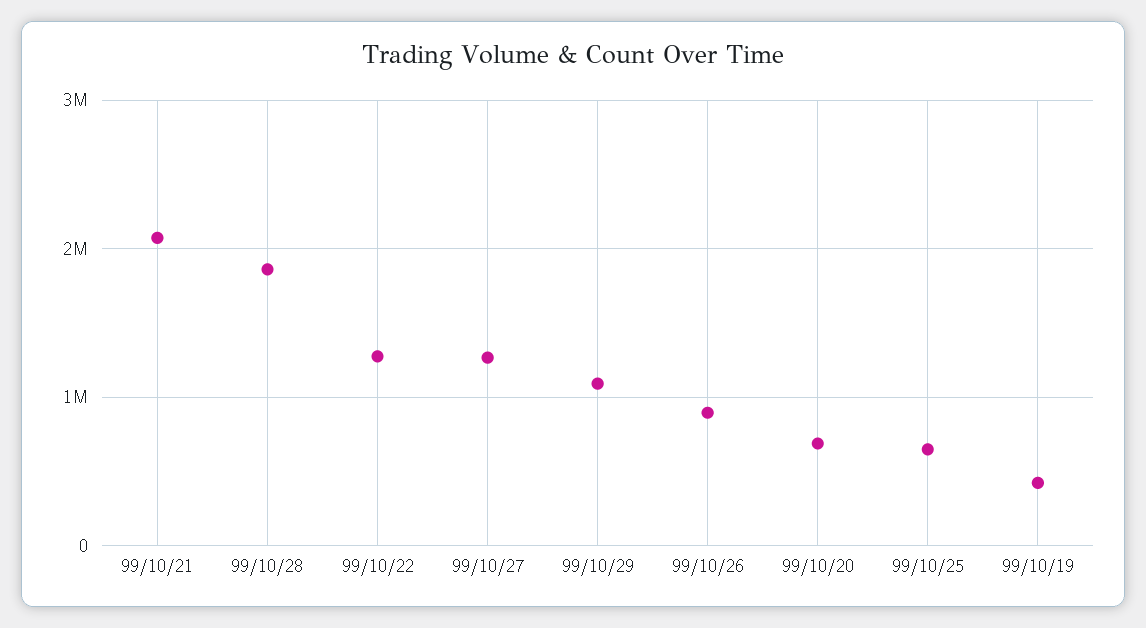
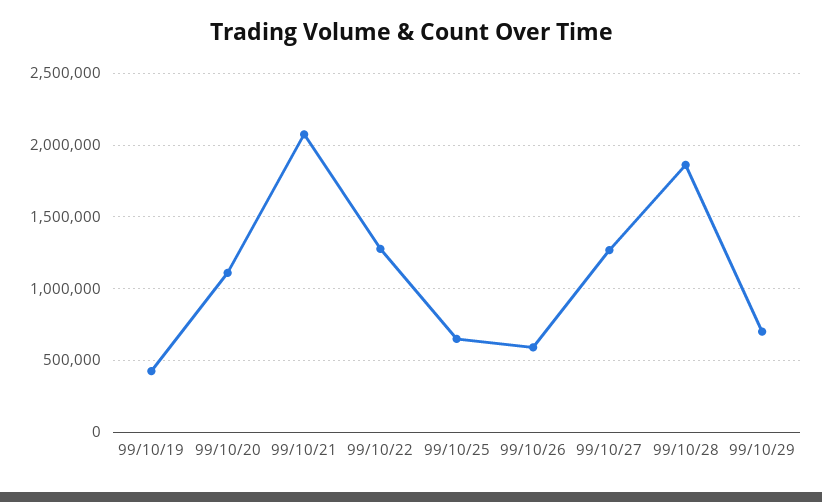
  {
    "99/10/21": 2050000,
    "99/10/28": 1850000,
    "99/10/22": 1300000,
    "99/10/27": 1250000,
-   "99/10/29": 1100000,
+   "99/10/29": 700000,
-   "99/10/26": 900000,
+   "99/10/26": 600000,
-   "99/10/20": 700000,
+   "99/10/20": 1100000,
    "99/10/25": 650000,
    "99/10/19": 450000
  }

